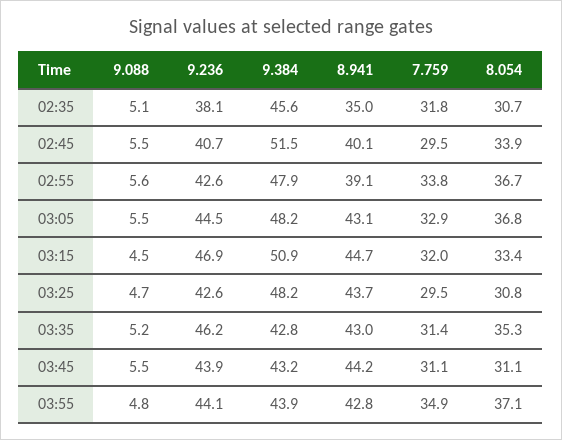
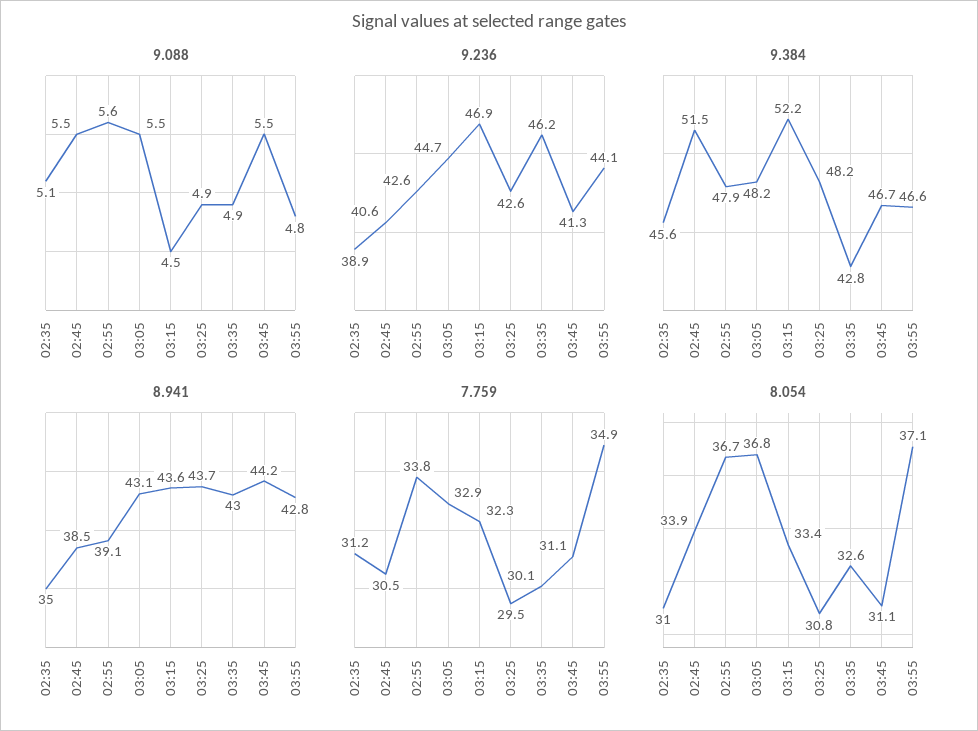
  {
    "9.088": {
      "02:35": 5.1,
      "02:45": 5.5,
      "02:55": 5.6,
      "03:05": 5.5,
      "03:15": 4.5,
-     "03:25": 4.7,
+     "03:25": 4.9,
-     "03:35": 5.2,
+     "03:35": 4.9,
      "03:45": 5.5,
      "03:55": 4.8
    },
    "9.236": {
-     "02:35": 38.1,
+     "02:35": 38.9,
-     "02:45": 40.7,
+     "02:45": 40.6,
      "02:55": 42.6,
-     "03:05": 44.5,
+     "03:05": 44.7,
      "03:15": 46.9,
      "03:25": 42.6,
      "03:35": 46.2,
-     "03:45": 43.9,
+     "03:45": 41.3,
      "03:55": 44.1
    },
    "9.384": {
      "02:35": 45.6,
      "02:45": 51.5,
      "02:55": 47.9,
      "03:05": 48.2,
-     "03:15": 50.9,
+     "03:15": 52.2,
      "03:25": 48.2,
      "03:35": 42.8,
-     "03:45": 43.2,
+     "03:45": 46.7,
-     "03:55": 43.9
+     "03:55": 46.6
    },
    "8.941": {
      "02:35": 35,
-     "02:45": 40.1,
+     "02:45": 38.5,
      "02:55": 39.1,
      "03:05": 43.1,
-     "03:15": 44.7,
+     "03:15": 43.6,
      "03:25": 43.7,
      "03:35": 43,
      "03:45": 44.2,
      "03:55": 42.8
    },
    "7.759": {
-     "02:35": 31.8,
+     "02:35": 31.2,
-     "02:45": 29.5,
+     "02:45": 30.5,
      "02:55": 33.8,
      "03:05": 32.9,
-     "03:15": 32,
+     "03:15": 32.3,
      "03:25": 29.5,
-     "03:35": 31.4,
+     "03:35": 30.1,
      "03:45": 31.1,
      "03:55": 34.9
    },
    "8.054": {
-     "02:35": 30.7,
+     "02:35": 31,
      "02:45": 33.9,
      "02:55": 36.7,
      "03:05": 36.8,
      "03:15": 33.4,
      "03:25": 30.8,
-     "03:35": 35.3,
+     "03:35": 32.6,
      "03:45": 31.1,
      "03:55": 37.1
    }
  }

